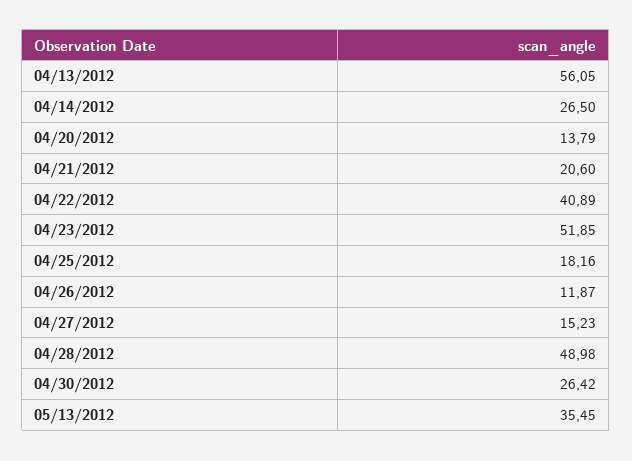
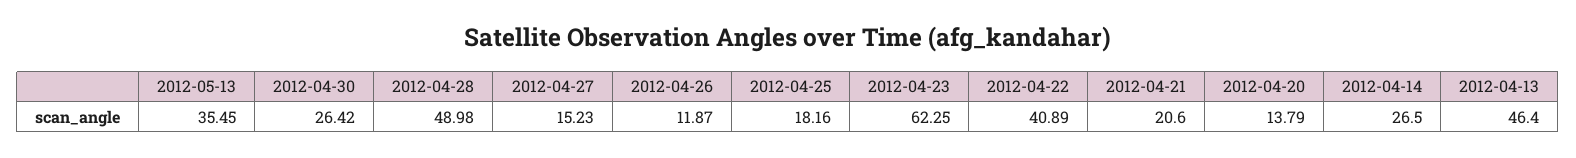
  {
-   "04/13/2012": 56.05,
+   "04/13/2012": 46.4,
    "04/14/2012": 26.5,
    "04/20/2012": 13.79,
    "04/21/2012": 20.6,
    "04/22/2012": 40.89,
-   "04/23/2012": 51.85,
+   "04/23/2012": 62.25,
    "04/25/2012": 18.16,
    "04/26/2012": 11.87,
    "04/27/2012": 15.23,
    "04/28/2012": 48.98,
    "04/30/2012": 26.42,
    "05/13/2012": 35.45
  }

